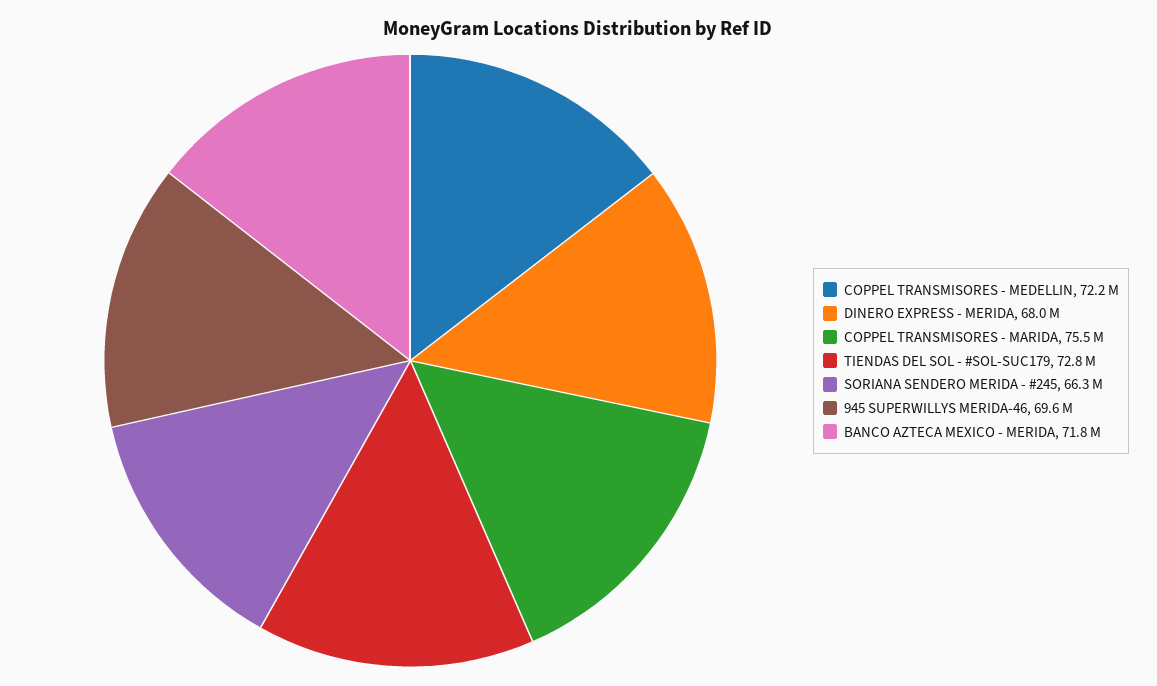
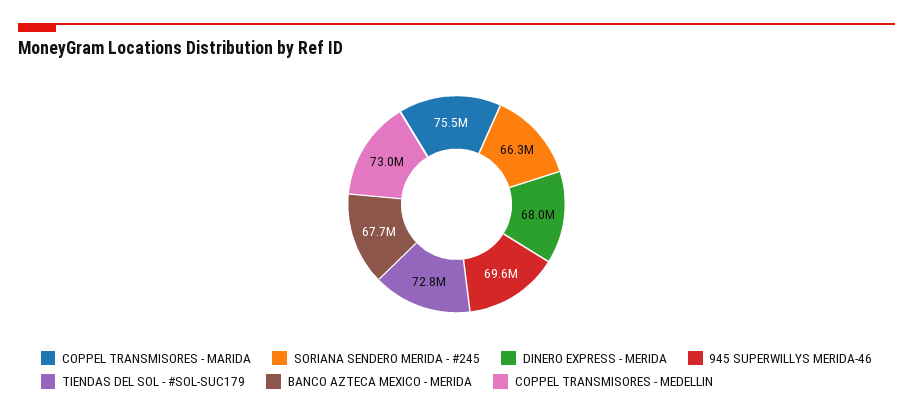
  {
-   "COPPEL TRANSMISORES - MEDELLIN": 72200000,
+   "COPPEL TRANSMISORES - MEDELLIN": 73000000,
    "DINERO EXPRESS - MERIDA": 68000000,
    "COPPEL TRANSMISORES - MARIDA": 75500000,
    "TIENDAS DEL SOL - #SOL-SUC179": 72800000,
    "SORIANA SENDERO MERIDA - #245": 66300000,
    "945 SUPERWILLYS MERIDA-46": 69600000,
-   "BANCO AZTECA MEXICO - MERIDA": 71800000
+   "BANCO AZTECA MEXICO - MERIDA": 67700000
  }

